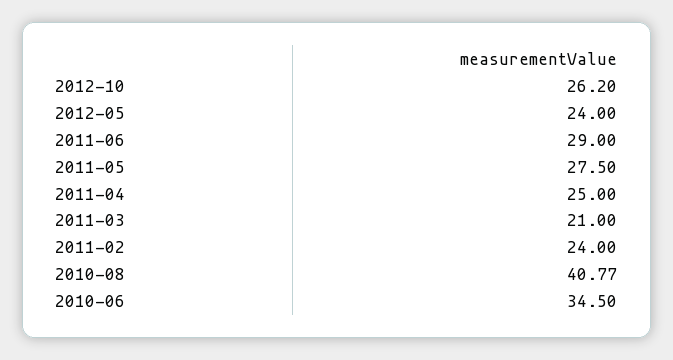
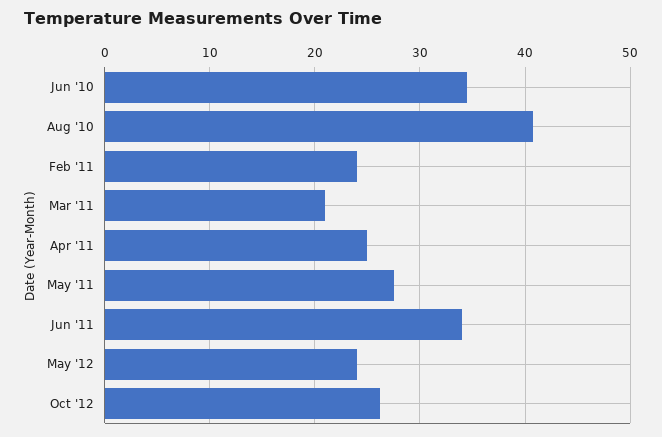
  {
    "2012-10": 26.2,
    "2012-05": 24,
-   "2011-06": 29,
+   "2011-06": 34,
    "2011-05": 27.5,
    "2011-04": 25,
    "2011-03": 21,
    "2011-02": 24,
    "2010-08": 40.77,
    "2010-06": 34.5
  }

